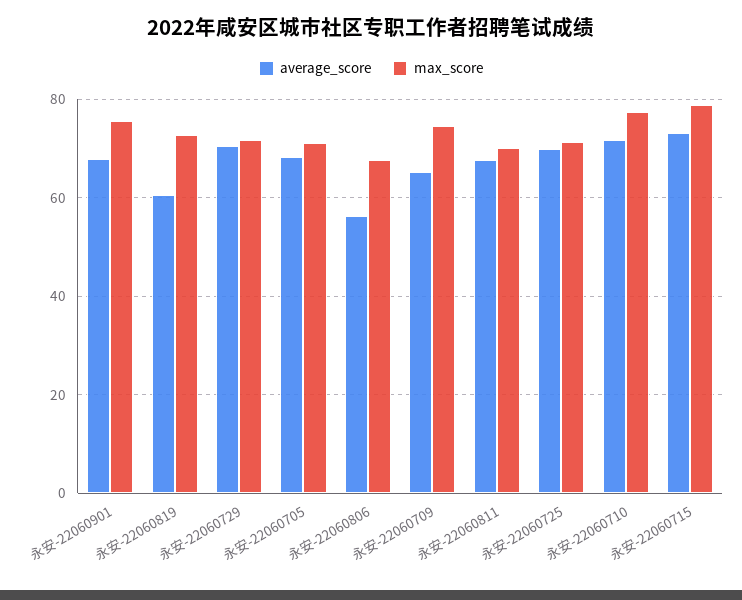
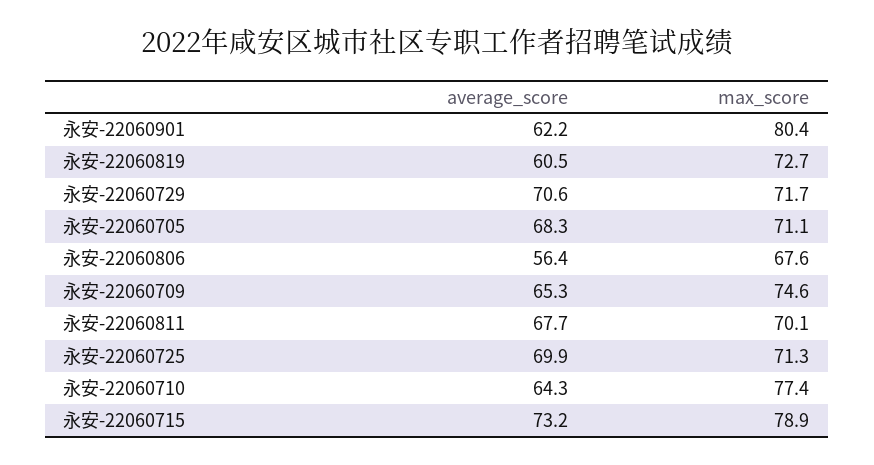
  {
    "average_score": {
-     "永安-22060901": 68,
+     "永安-22060901": 62.2,
      "永安-22060819": 60.5,
      "永安-22060729": 70.6,
      "永安-22060705": 68.3,
      "永安-22060806": 56.4,
      "永安-22060709": 65.3,
      "永安-22060811": 67.7,
      "永安-22060725": 69.9,
-     "永安-22060710": 72,
+     "永安-22060710": 64.3,
      "永安-22060715": 73.2
    },
    "max_score": {
-     "永安-22060901": 76,
+     "永安-22060901": 80.4,
      "永安-22060819": 72.7,
      "永安-22060729": 71.7,
      "永安-22060705": 71.1,
      "永安-22060806": 67.6,
      "永安-22060709": 74.6,
      "永安-22060811": 70.1,
      "永安-22060725": 71.3,
      "永安-22060710": 77.4,
      "永安-22060715": 78.9
    }
  }

